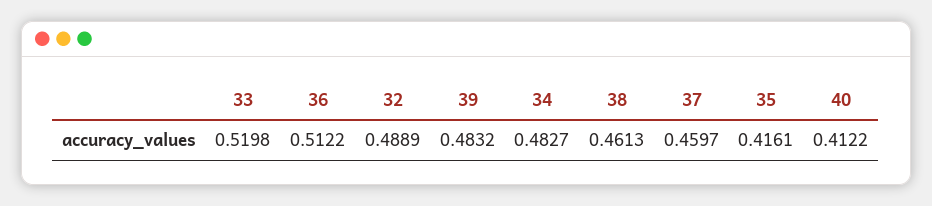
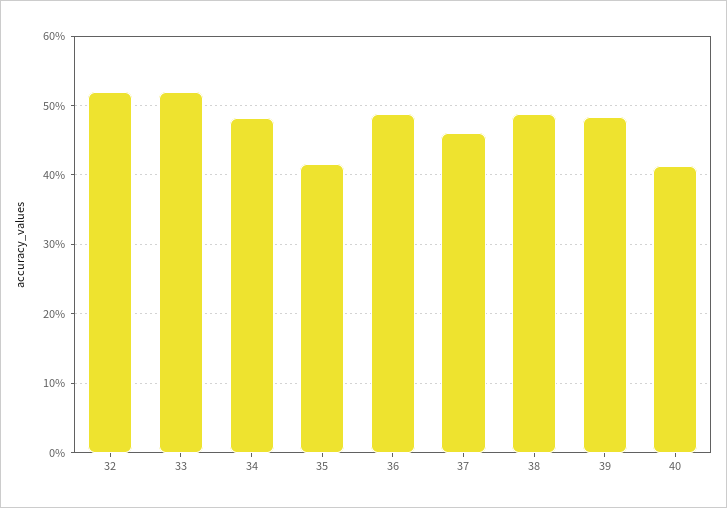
  {
    "33": 0.5198,
-   "36": 0.5122,
+   "36": 0.49,
-   "32": 0.4889,
+   "32": 0.52,
    "39": 0.4832,
    "34": 0.4827,
-   "38": 0.4613,
+   "38": 0.49,
    "37": 0.4597,
    "35": 0.4161,
    "40": 0.4122
  }

